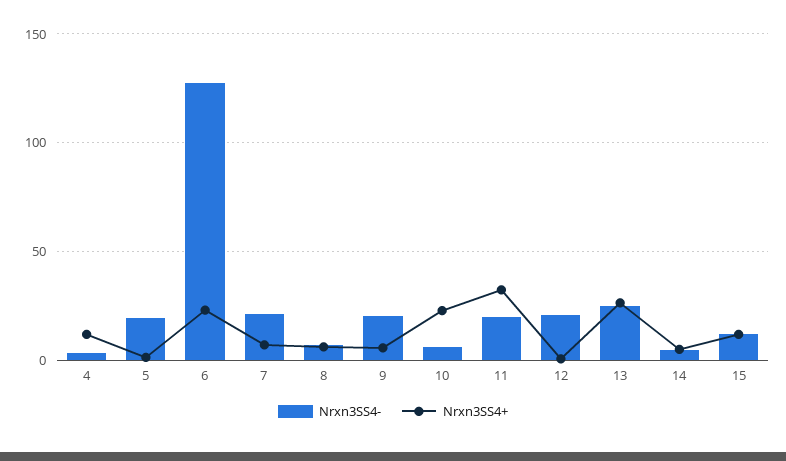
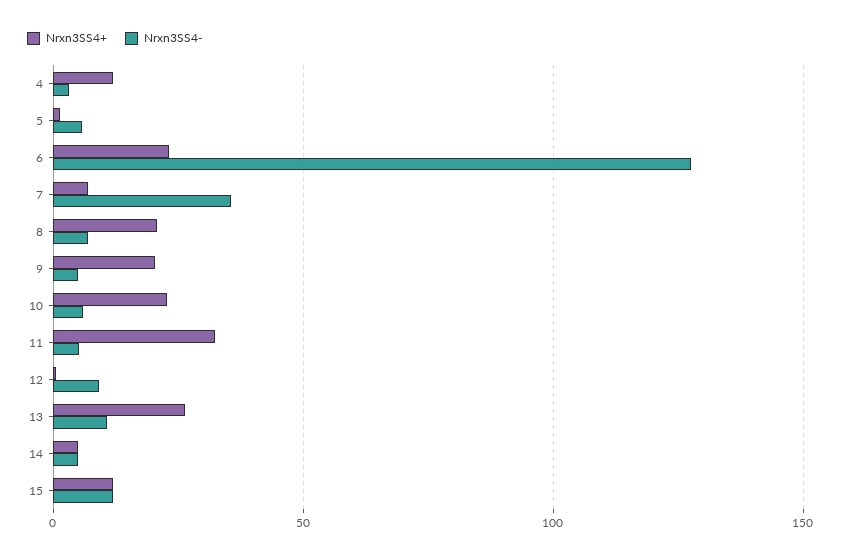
  {
    "Nrxn3SS4-": {
      "4": 5,
-     "5": 20,
+     "5": 5,
      "6": 130,
-     "7": 20,
+     "7": 35,
      "8": 5,
-     "9": 20,
+     "9": 5,
      "10": 5,
-     "11": 20,
+     "11": 5,
-     "12": 20,
+     "12": 10,
-     "13": 25,
+     "13": 10,
      "14": 5,
      "15": 10
    },
    "Nrxn3SS4+": {
      "4": 10,
      "5": 0,
      "6": 25,
      "7": 5,
-     "8": 5,
+     "8": 20,
-     "9": 5,
+     "9": 20,
      "10": 25,
      "11": 30,
      "12": 0,
      "13": 25,
      "14": 5,
      "15": 10
    }
  }

